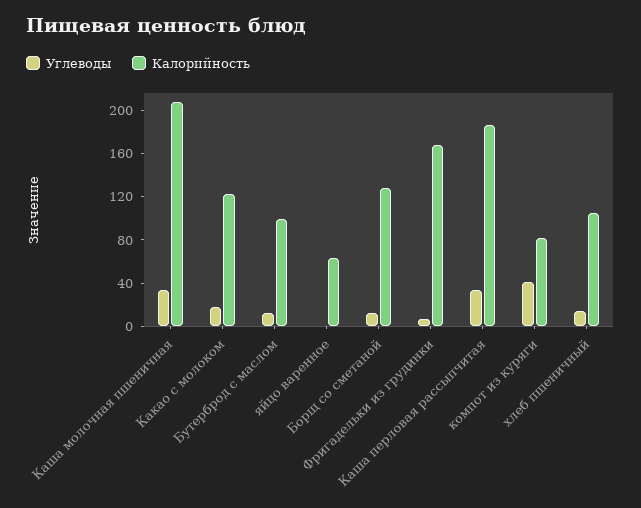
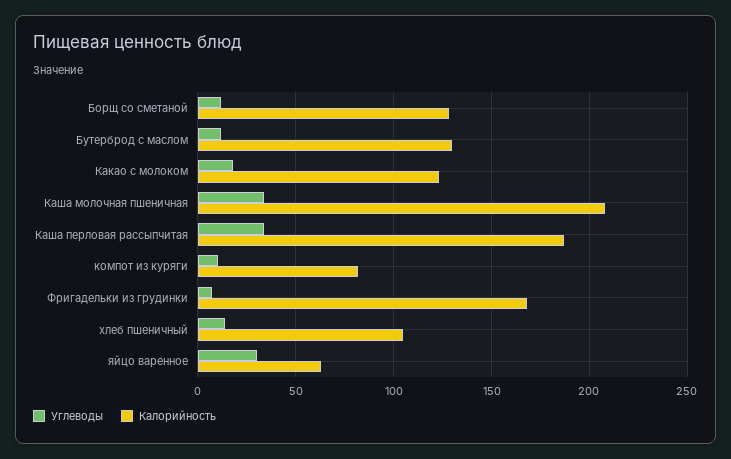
  {
    "Углеводы": {
      "Каша молочная пшеничная": 35,
      "Какао с молоком": 20,
      "Бутерброд с маслом": 10,
-     "яйцо варенное": 0,
+     "яйцо варенное": 30,
      "Борщ со сметаной": 10,
      "Фригадельки из грудинки": 5,
      "Каша перловая рассыпчитая": 35,
-     "компот из куряги": 40,
+     "компот из куряги": 10,
      "хлеб пшеничный": 15
    },
    "Калорийность": {
      "Каша молочная пшеничная": 210,
      "Какао с молоком": 125,
-     "Бутерброд с маслом": 100,
+     "Бутерброд с маслом": 130,
      "яйцо варенное": 65,
      "Борщ со сметаной": 130,
      "Фригадельки из грудинки": 170,
      "Каша перловая рассыпчитая": 185,
      "компот из куряги": 80,
      "хлеб пшеничный": 105
    }
  }

